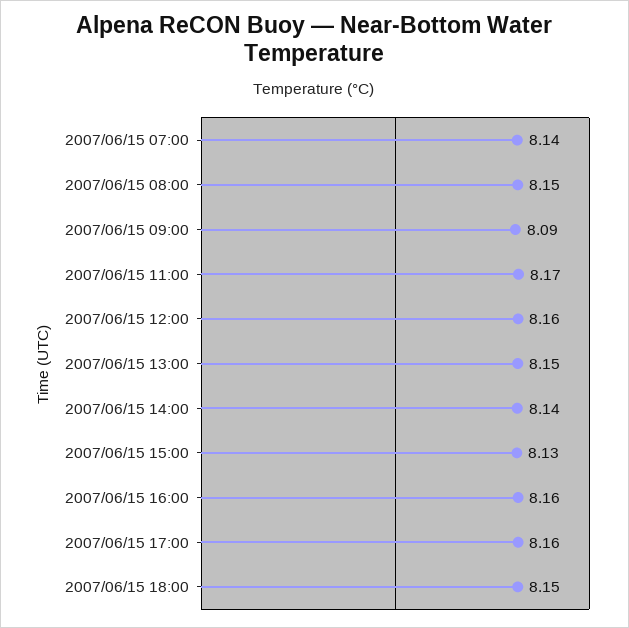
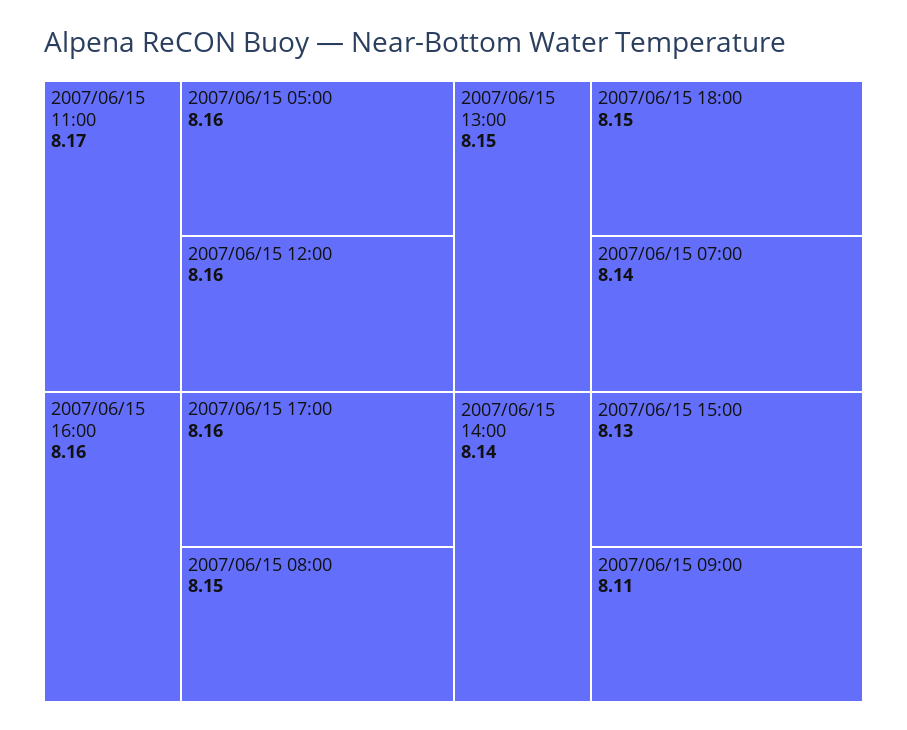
  {
    "2007/06/15 07:00": 8.14,
    "2007/06/15 08:00": 8.15,
-   "2007/06/15 09:00": 8.09,
+   "2007/06/15 09:00": 8.11,
    "2007/06/15 11:00": 8.17,
    "2007/06/15 12:00": 8.16,
    "2007/06/15 13:00": 8.15,
    "2007/06/15 14:00": 8.14,
    "2007/06/15 15:00": 8.13,
    "2007/06/15 16:00": 8.16,
    "2007/06/15 17:00": 8.16,
-   "2007/06/15 18:00": 8.15
+   "2007/06/15 18:00": 8.15,
+   "2007/06/15 05:00": 8.16
  }

